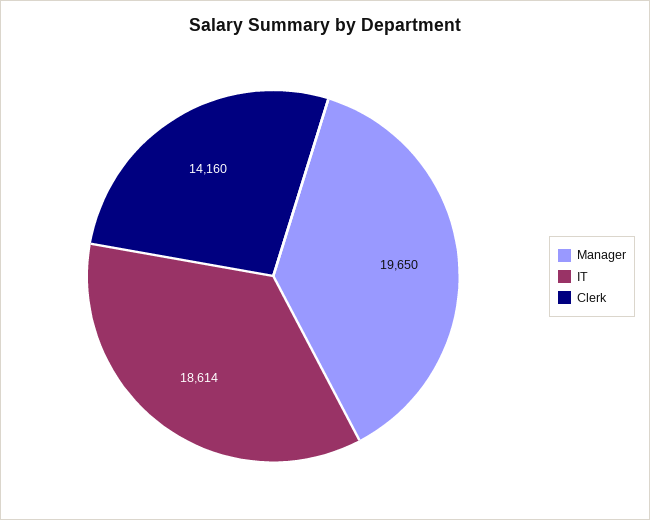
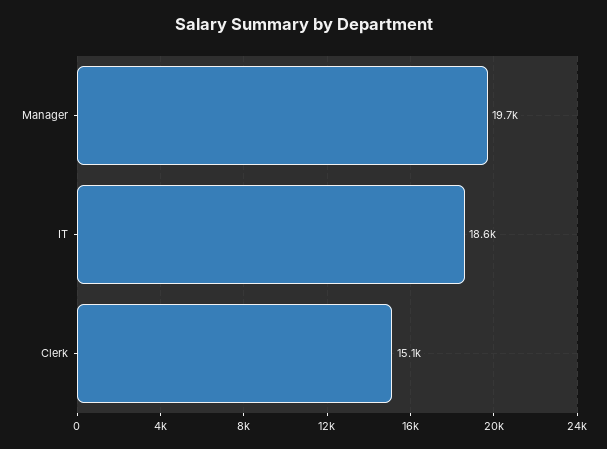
  {
    "Manager": 19650,
    "IT": 18614,
-   "Clerk": 14160
+   "Clerk": 15100
  }

